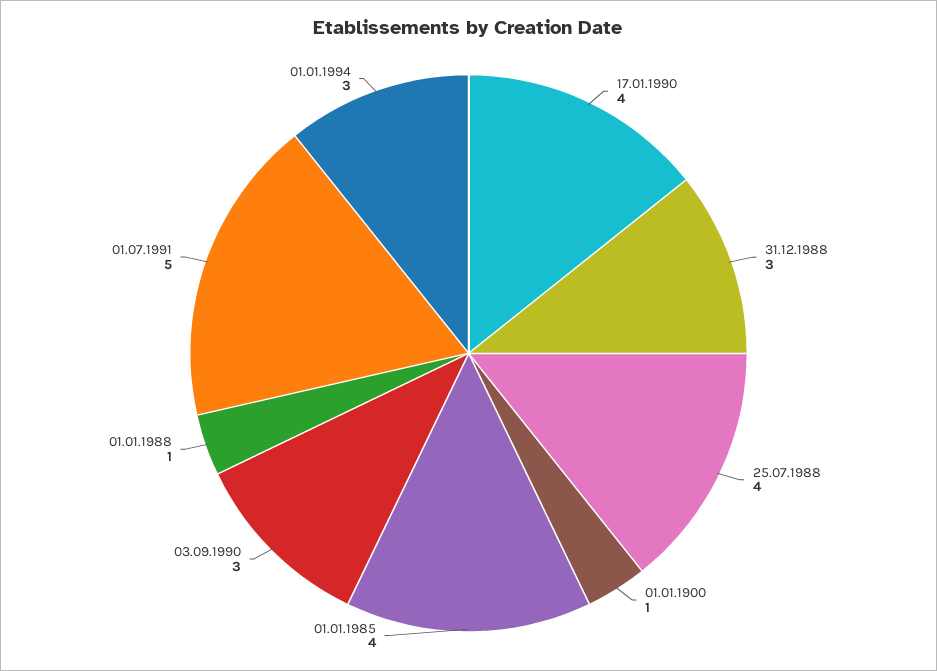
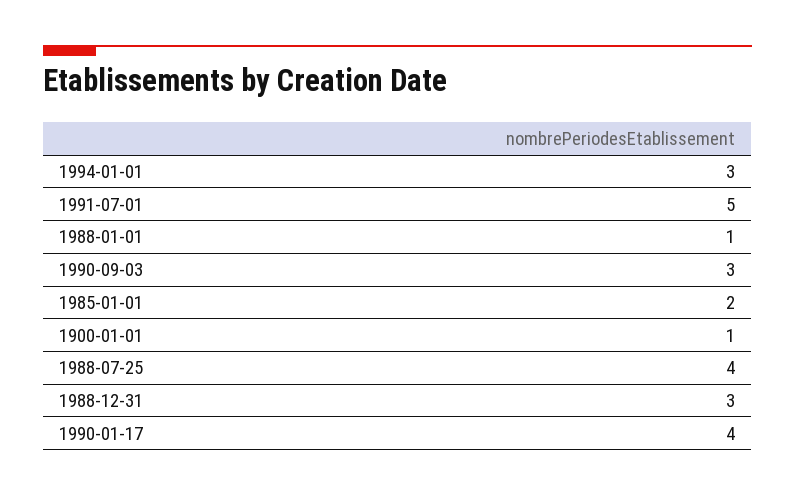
  {
    "17.01.1990": 4,
    "31.12.1988": 3,
    "25.07.1988": 4,
    "01.01.1900": 1,
-   "01.01.1985": 4,
+   "01.01.1985": 2,
    "03.09.1990": 3,
    "01.01.1988": 1,
    "01.07.1991": 5,
    "01.01.1994": 3
  }

